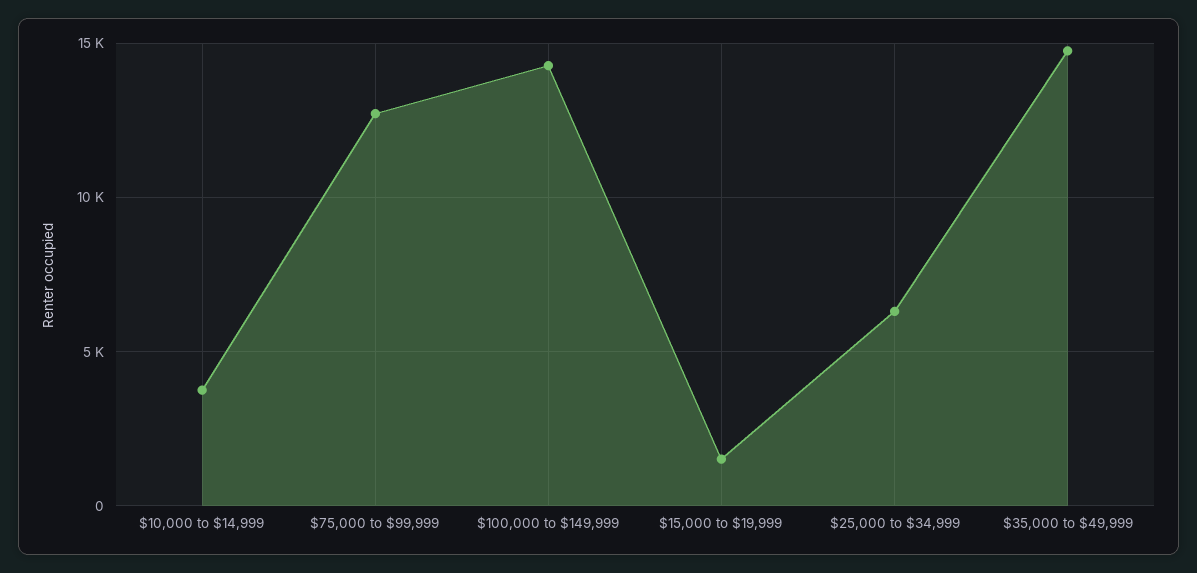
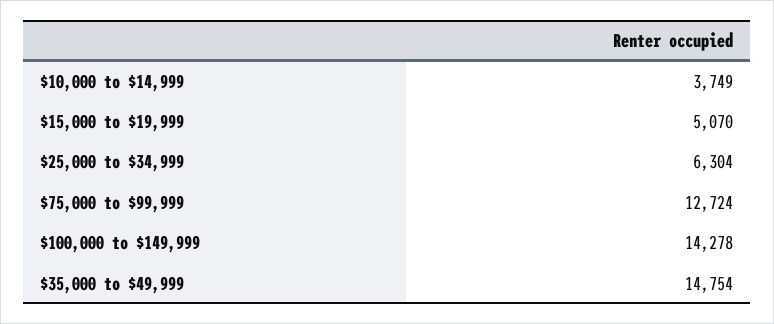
  {
    "$10,000 to $14,999": 3749,
    "$75,000 to $99,999": 12724,
    "$100,000 to $149,999": 14278,
-   "$15,000 to $19,999": 1500,
+   "$15,000 to $19,999": 5070,
    "$25,000 to $34,999": 6304,
    "$35,000 to $49,999": 14754
  }

